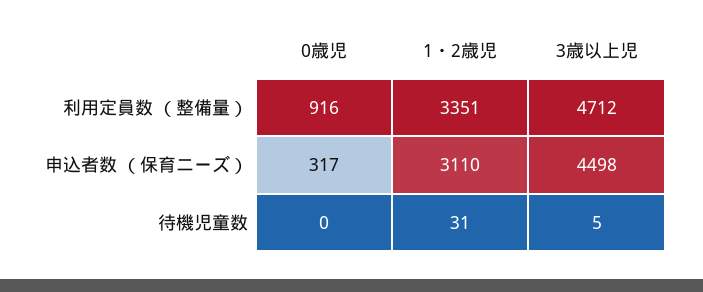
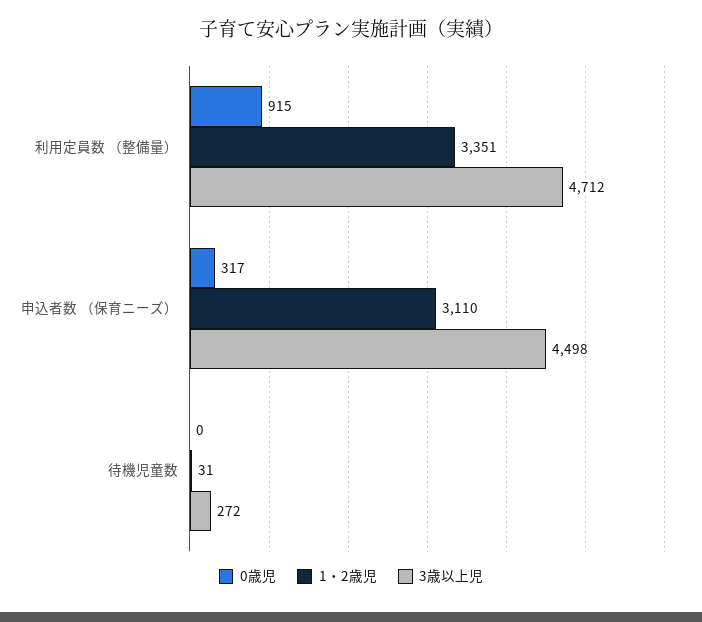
  {
    "0歳児": {
-     "利用定員数 （整備量）": 916,
+     "利用定員数 （整備量）": 915,
      "申込者数 （保育ニーズ）": 317,
      "待機児童数": 0
    },
    "1・2歳児": {
      "利用定員数 （整備量）": 3351,
      "申込者数 （保育ニーズ）": 3110,
      "待機児童数": 31
    },
    "3歳以上児": {
      "利用定員数 （整備量）": 4712,
      "申込者数 （保育ニーズ）": 4498,
-     "待機児童数": 5
+     "待機児童数": 272
    }
  }

